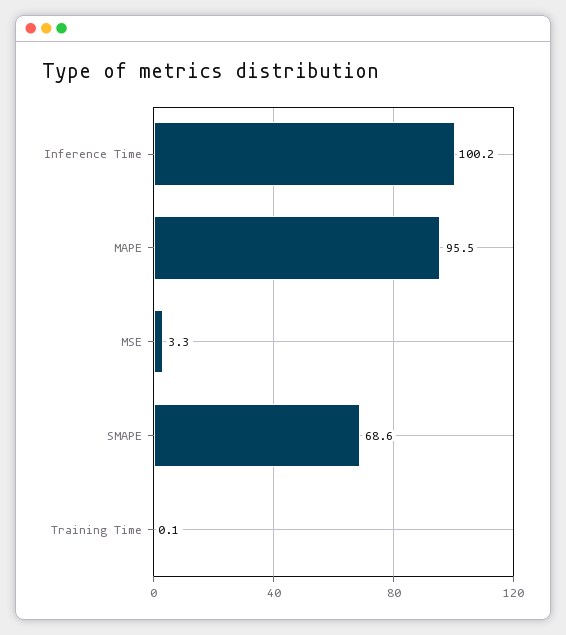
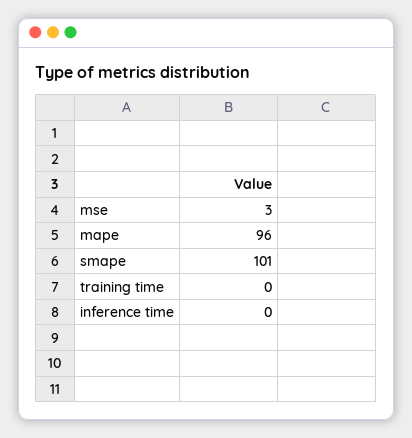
  {
-   "Inference Time": 100.2,
+   "Inference Time": 0,
    "MAPE": 95.5,
    "MSE": 3.3,
-   "SMAPE": 68.6,
+   "SMAPE": 101,
    "Training Time": 0.1
  }

